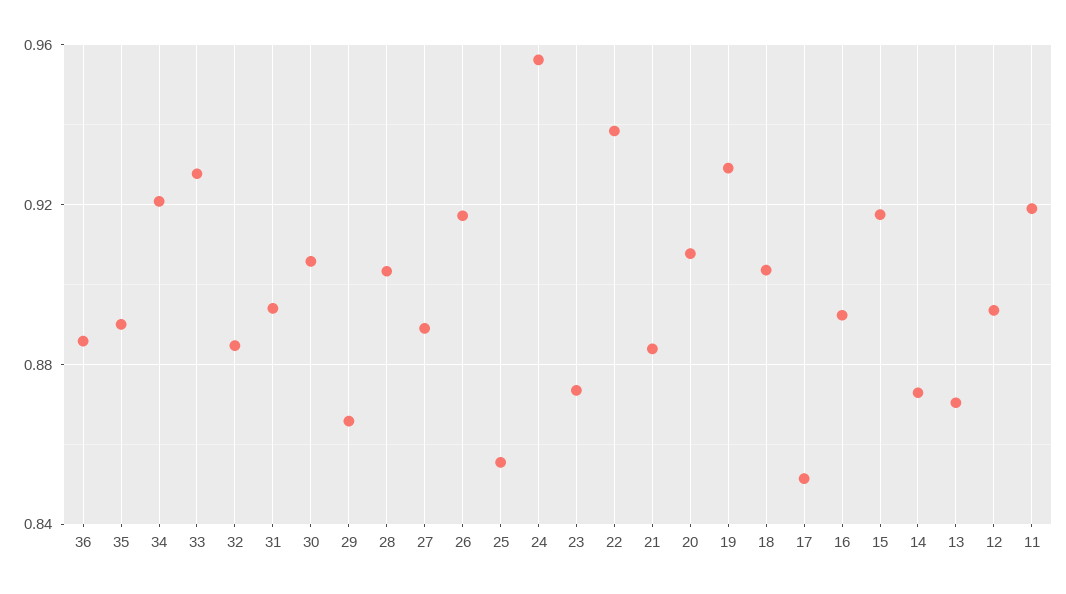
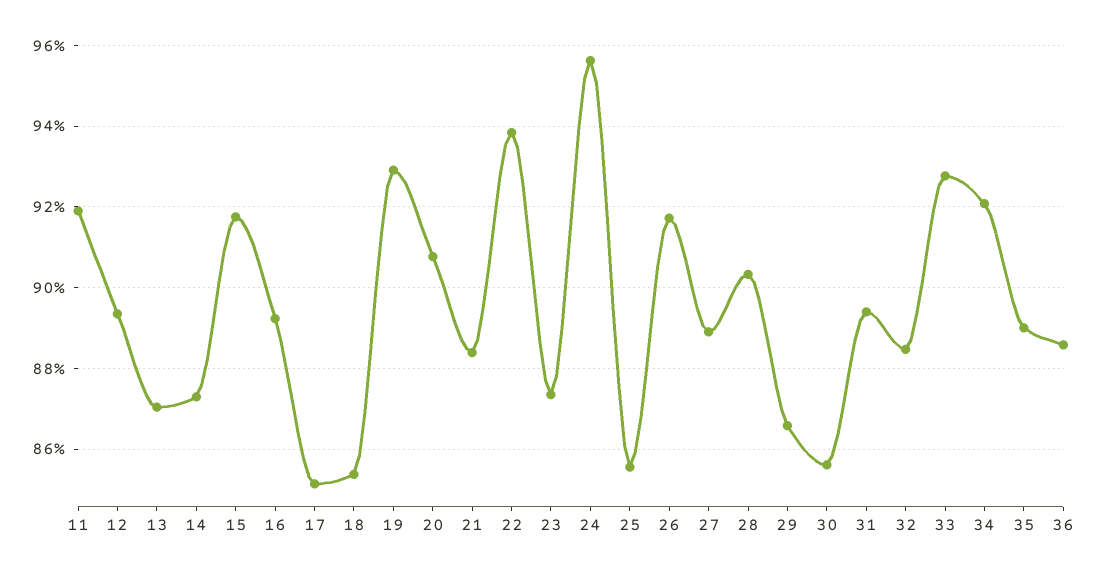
  {
    "36": 0.886,
    "35": 0.89,
    "34": 0.92,
    "33": 0.928,
    "32": 0.884,
    "31": 0.894,
-   "30": 0.905,
+   "30": 0.856,
    "29": 0.866,
    "28": 0.904,
    "27": 0.89,
    "26": 0.918,
    "25": 0.856,
    "24": 0.956,
    "23": 0.874,
    "22": 0.938,
    "21": 0.884,
    "20": 0.908,
    "19": 0.93,
-   "18": 0.905,
+   "18": 0.854,
    "17": 0.852,
    "16": 0.892,
    "15": 0.918,
    "14": 0.872,
    "13": 0.87,
    "12": 0.894,
    "11": 0.92
  }

